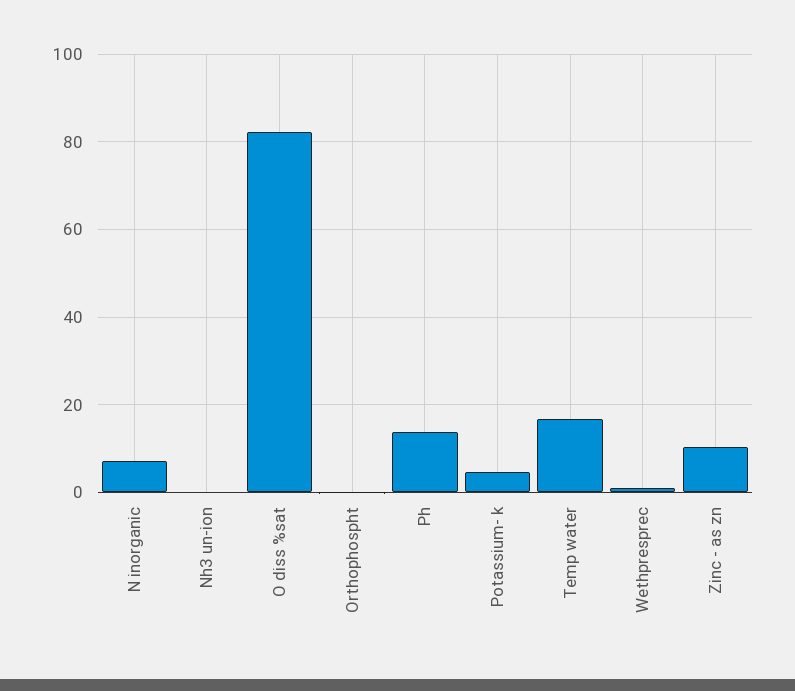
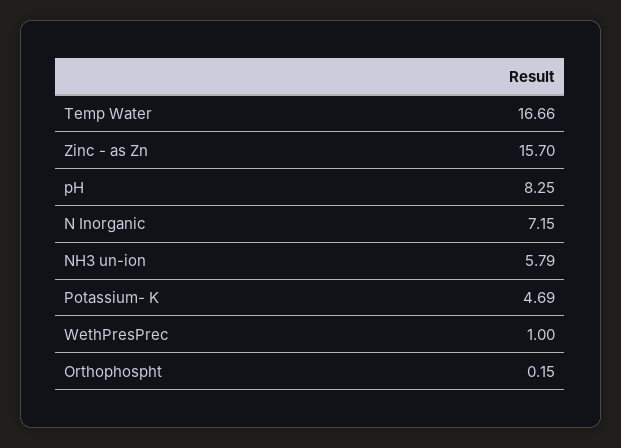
  {
    "N inorganic": 7.15,
-   "Nh3 un-ion": 0,
+   "Nh3 un-ion": 5.79,
-   "O diss %sat": 82,
    "Orthophospht": 0.15,
-   "Ph": 14,
+   "Ph": 8.25,
    "Potassium- k": 4.69,
    "Temp water": 16.66,
    "Wethpresprec": 1,
-   "Zinc - as zn": 10
+   "Zinc - as zn": 15.7
  }

